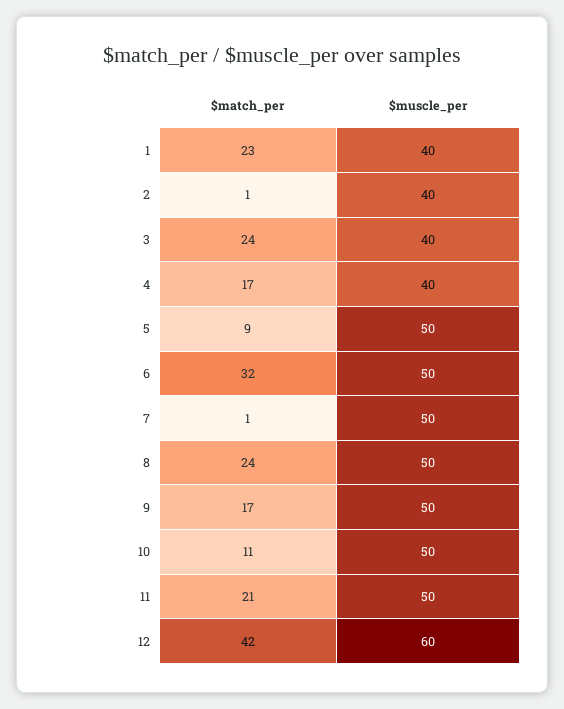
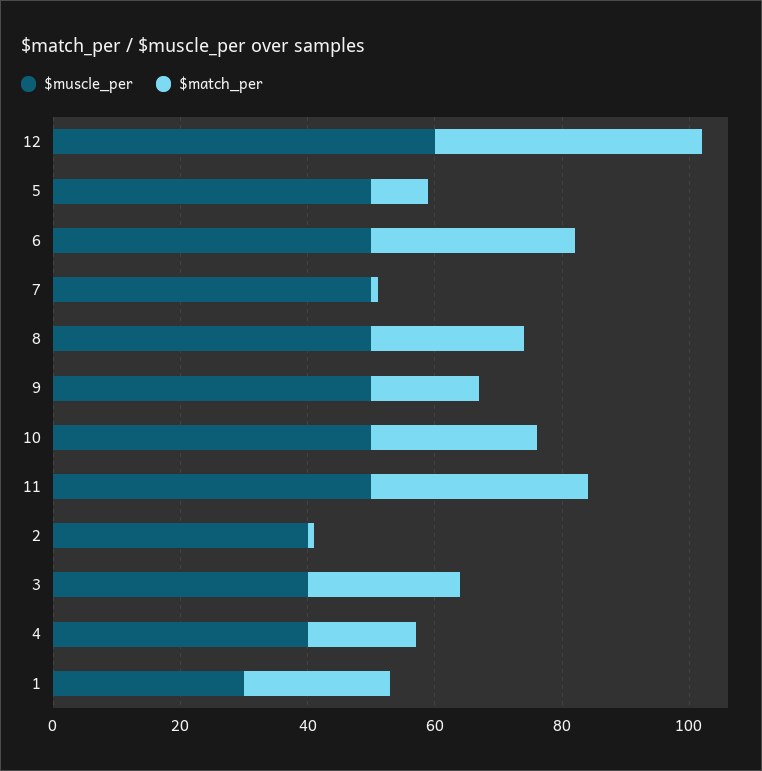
  {
    "$match_per": {
      "1": 23,
      "2": 1,
      "3": 24,
      "4": 17,
      "5": 9,
      "6": 32,
      "7": 1,
      "8": 24,
      "9": 17,
-     "10": 11,
+     "10": 25,
-     "11": 21,
+     "11": 35,
      "12": 42
    },
    "$muscle_per": {
-     "1": 40,
+     "1": 30,
      "2": 40,
      "3": 40,
      "4": 40,
      "5": 50,
      "6": 50,
      "7": 50,
      "8": 50,
      "9": 50,
      "10": 50,
      "11": 50,
      "12": 60
    }
  }

